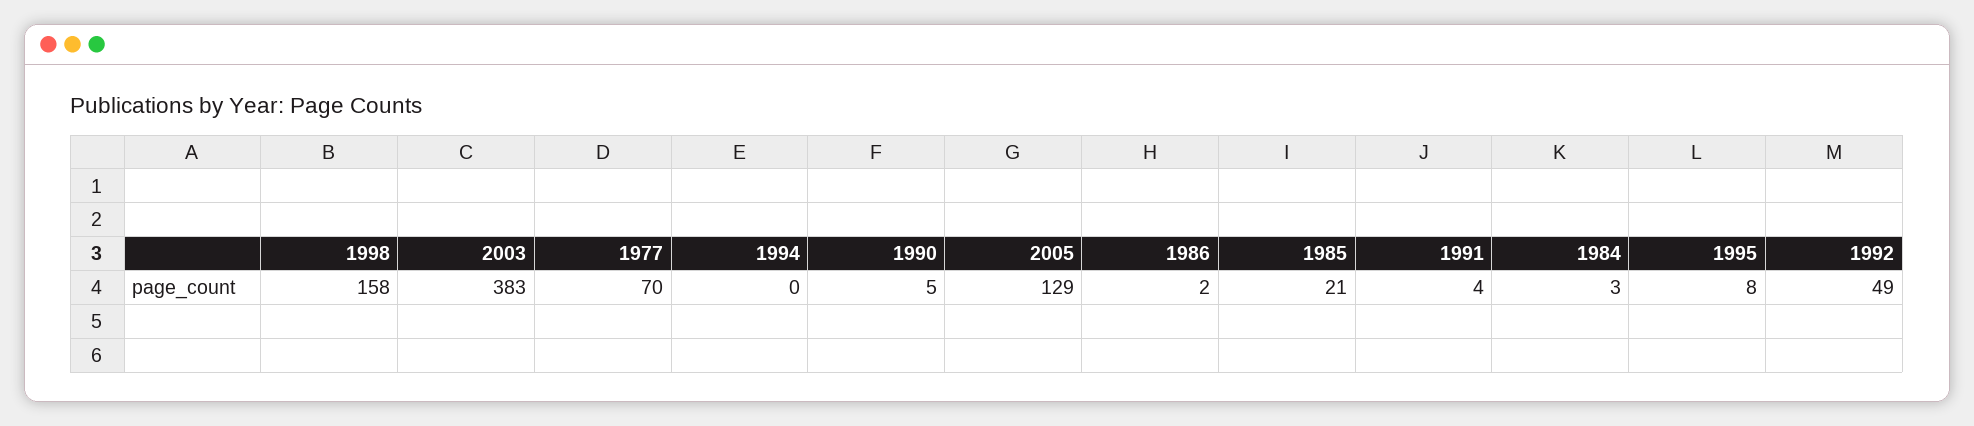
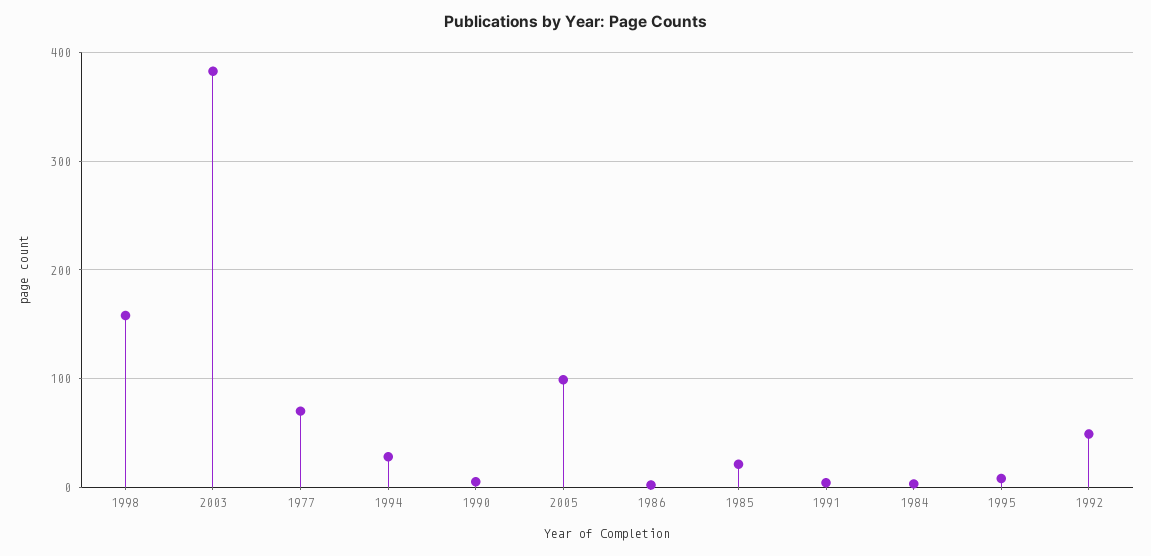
  {
    "1998": 158,
    "2003": 383,
    "1977": 70,
-   "1994": 0,
+   "1994": 30,
    "1990": 5,
-   "2005": 129,
+   "2005": 100,
    "1986": 2,
    "1985": 21,
    "1991": 4,
    "1984": 3,
    "1995": 8,
    "1992": 49
  }

